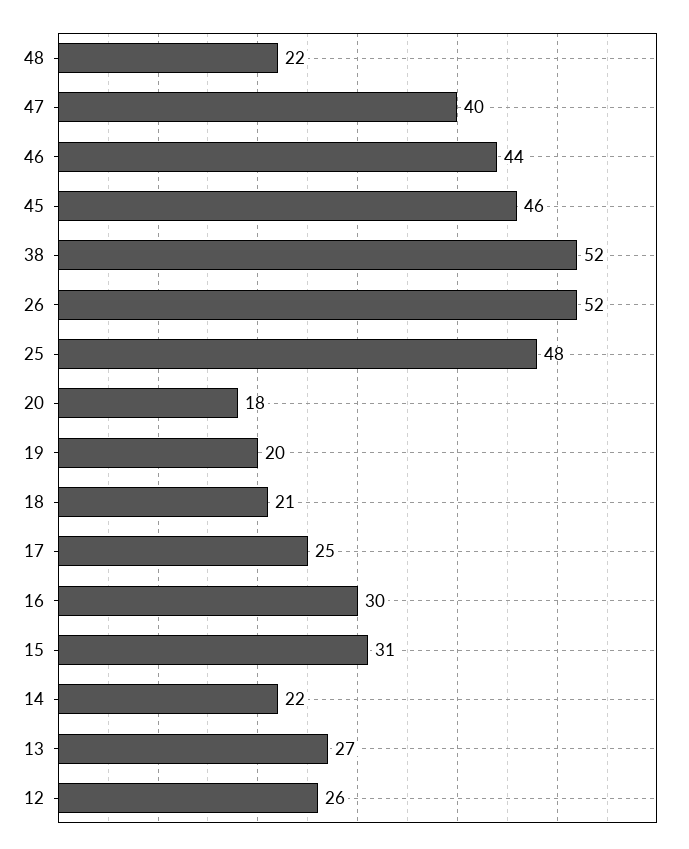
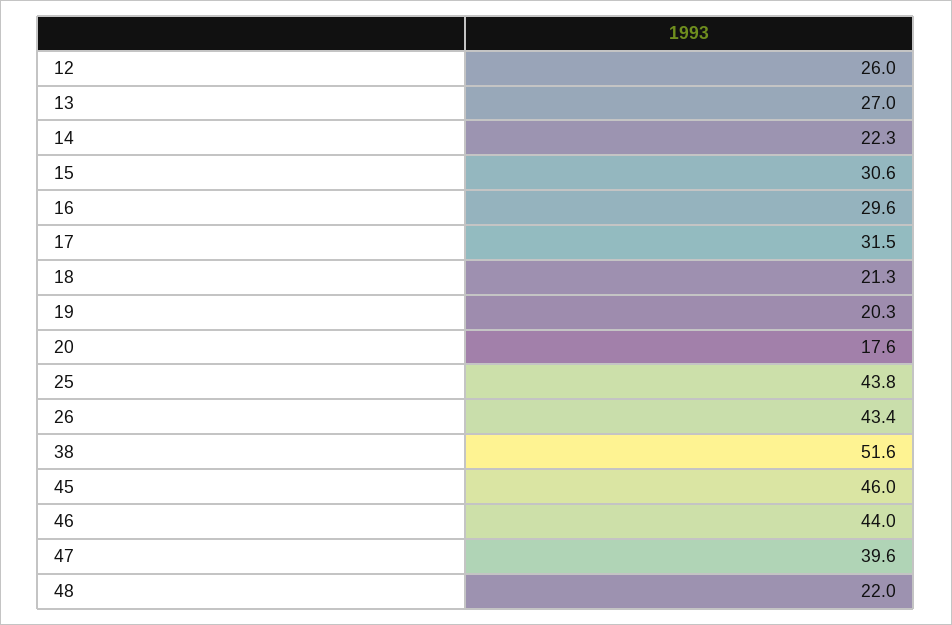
  {
    "48": 22,
    "47": 39.6,
    "46": 44,
    "45": 46,
    "38": 51.6,
-   "26": 52,
+   "26": 43.4,
-   "25": 48,
+   "25": 43.8,
    "20": 17.6,
    "19": 20.3,
    "18": 21.3,
-   "17": 25,
+   "17": 31.5,
    "16": 29.6,
    "15": 30.6,
    "14": 22.3,
    "13": 27,
    "12": 26
  }

